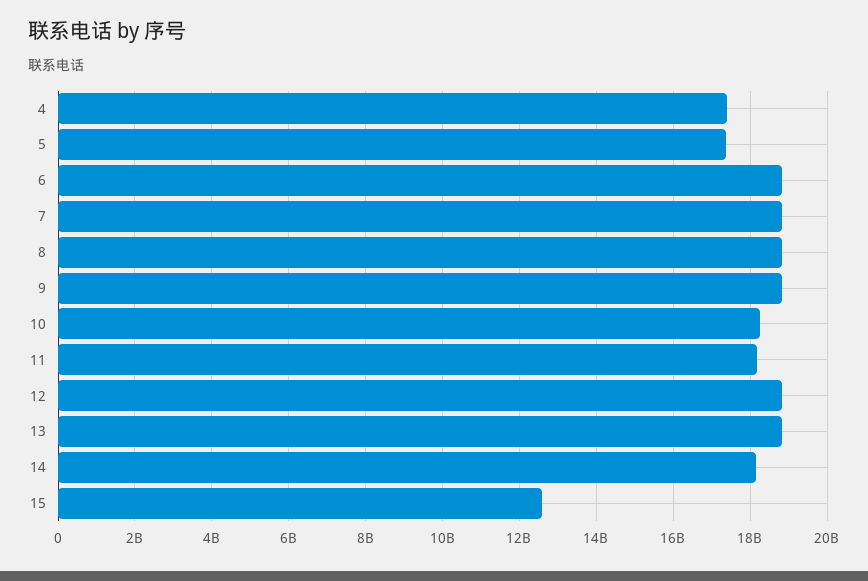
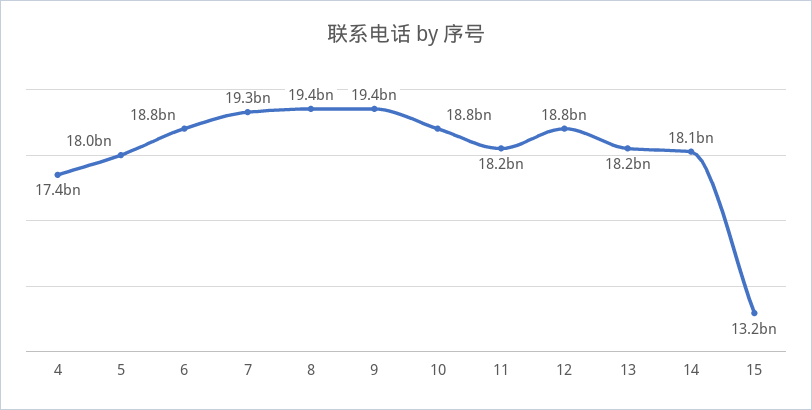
  {
    "4": 17400000000,
-   "5": 17400000000,
+   "5": 18000000000,
    "6": 18800000000,
-   "7": 18800000000,
+   "7": 19300000000,
-   "8": 18800000000,
+   "8": 19400000000,
-   "9": 18800000000,
+   "9": 19400000000,
-   "10": 18200000000,
+   "10": 18800000000,
    "11": 18200000000,
    "12": 18800000000,
-   "13": 18800000000,
+   "13": 18200000000,
    "14": 18100000000,
-   "15": 12600000000
+   "15": 13200000000
  }

